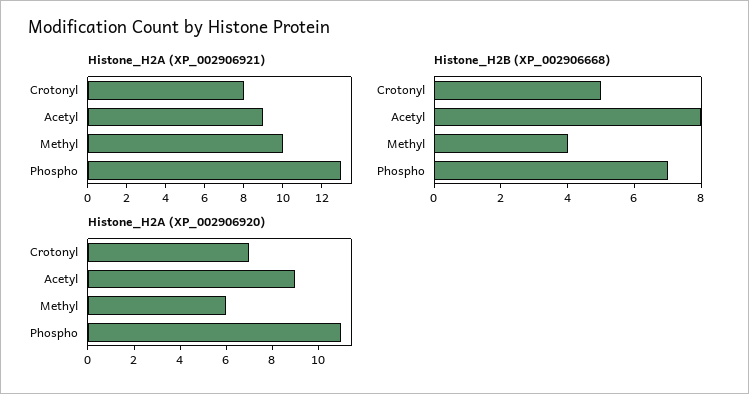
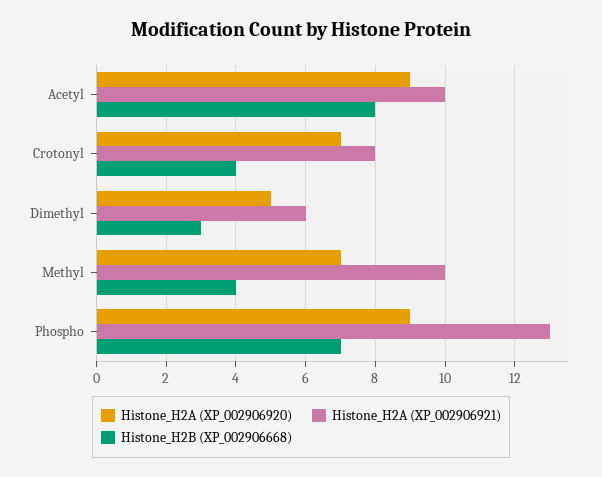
  {
    "Histone_H2A (XP_002906921)": {
      "Crotonyl": 8,
-     "Acetyl": 9,
+     "Acetyl": 10,
      "Methyl": 10,
-     "Phospho": 13
+     "Phospho": 13,
+     "Dimethyl": 6
    },
    "Histone_H2B (XP_002906668)": {
-     "Crotonyl": 5,
+     "Crotonyl": 4,
      "Acetyl": 8,
      "Methyl": 4,
-     "Phospho": 7
+     "Phospho": 7,
+     "Dimethyl": 3
    },
    "Histone_H2A (XP_002906920)": {
      "Crotonyl": 7,
      "Acetyl": 9,
-     "Methyl": 6,
+     "Methyl": 7,
-     "Phospho": 11
+     "Phospho": 9,
+     "Dimethyl": 5
    }
  }

